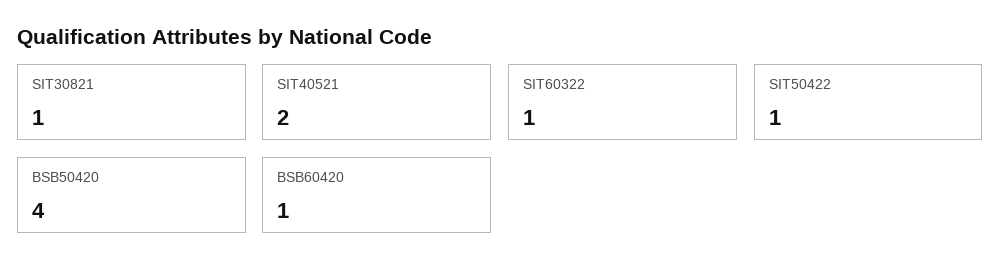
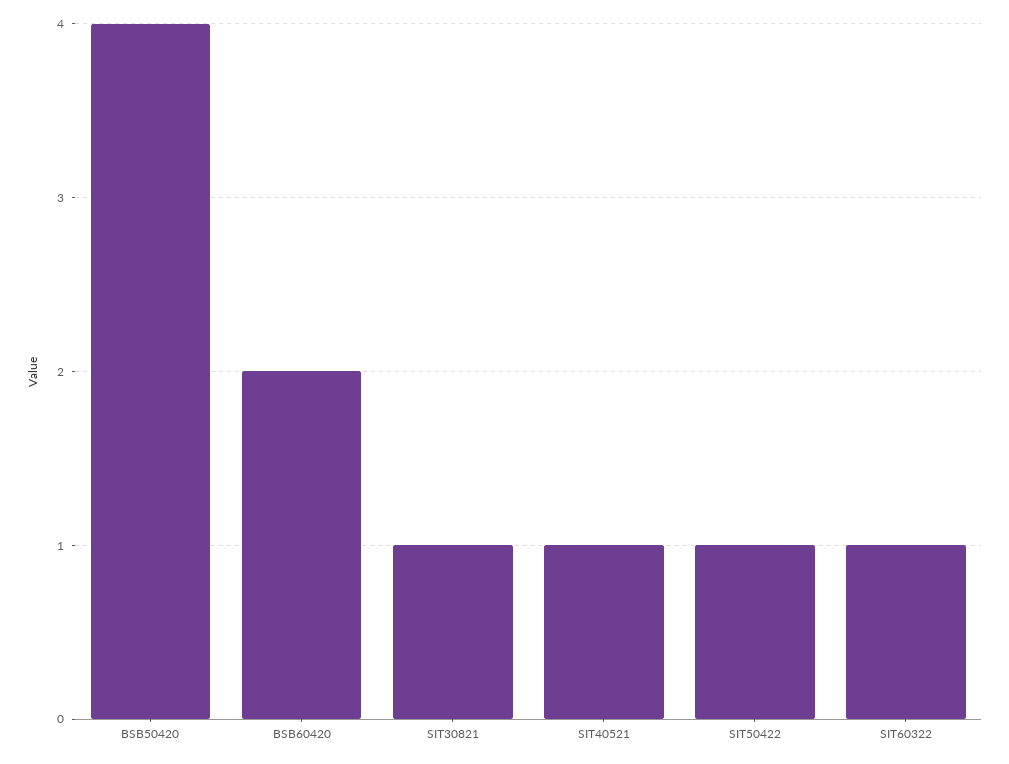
  {
    "SIT30821": 1,
-   "SIT40521": 2,
+   "SIT40521": 1,
    "SIT60322": 1,
    "SIT50422": 1,
    "BSB50420": 4,
-   "BSB60420": 1
+   "BSB60420": 2
  }

